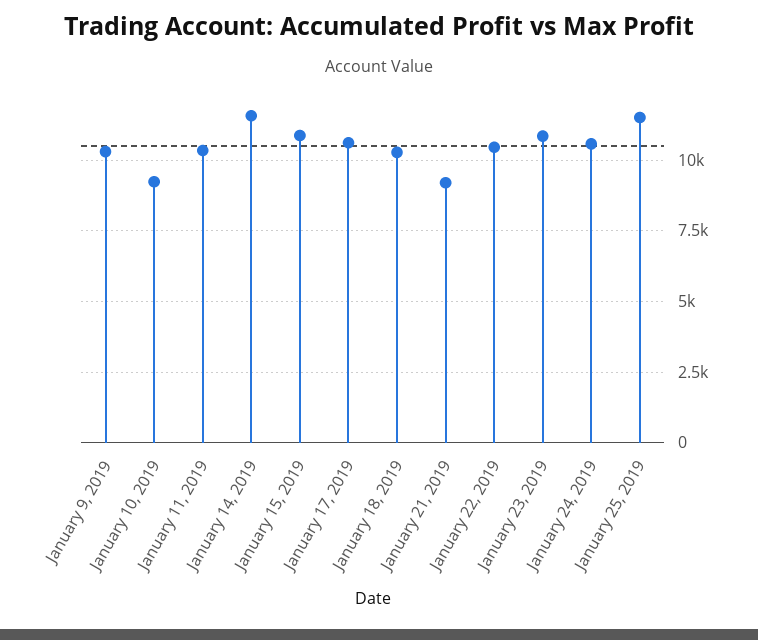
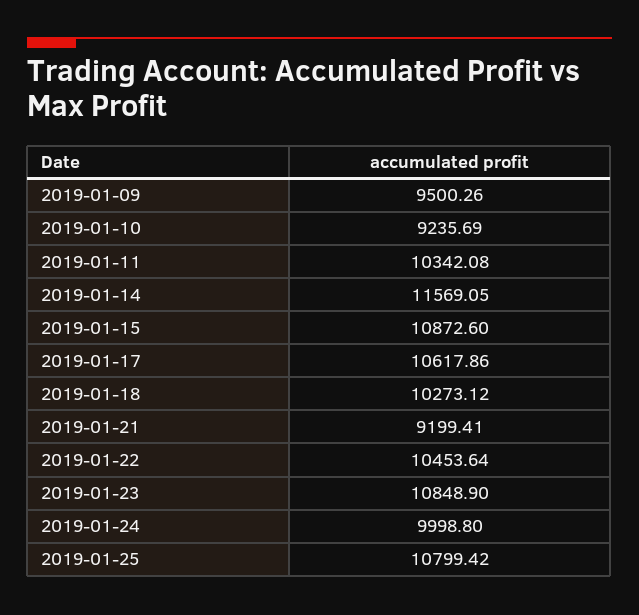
  {
-   "January 9, 2019": 10250,
+   "January 9, 2019": 9500.26,
    "January 10, 2019": 9235.69,
    "January 11, 2019": 10342.08,
    "January 14, 2019": 11569.05,
    "January 15, 2019": 10872.6,
    "January 17, 2019": 10617.86,
    "January 18, 2019": 10273.12,
    "January 21, 2019": 9199.41,
    "January 22, 2019": 10453.64,
    "January 23, 2019": 10848.9,
-   "January 24, 2019": 10500,
+   "January 24, 2019": 9998.8,
-   "January 25, 2019": 11500
+   "January 25, 2019": 10799.42
  }

